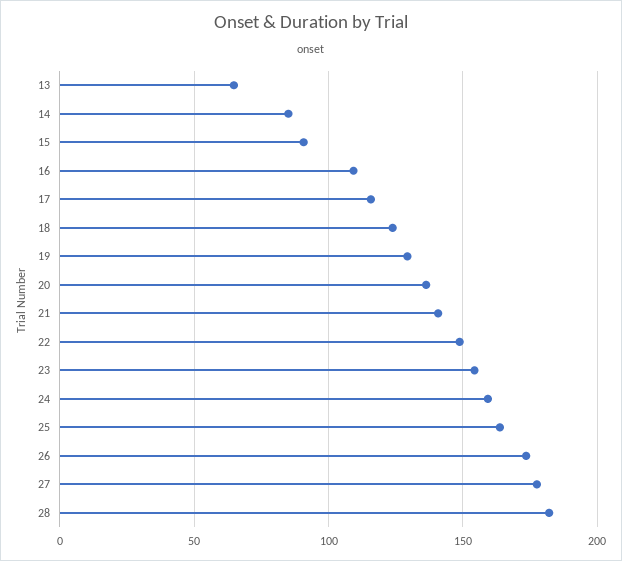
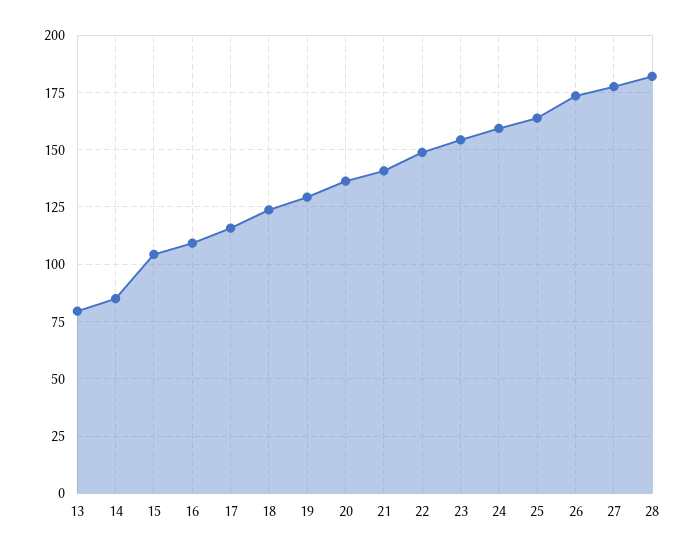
  {
-   "13": 65,
+   "13": 80,
    "14": 85,
-   "15": 90,
+   "15": 105,
    "16": 110,
    "17": 115,
    "18": 125,
    "19": 130,
    "20": 135,
    "21": 140,
    "22": 150,
    "23": 155,
    "24": 160,
    "25": 165,
    "26": 175,
    "27": 180,
    "28": 180
  }

